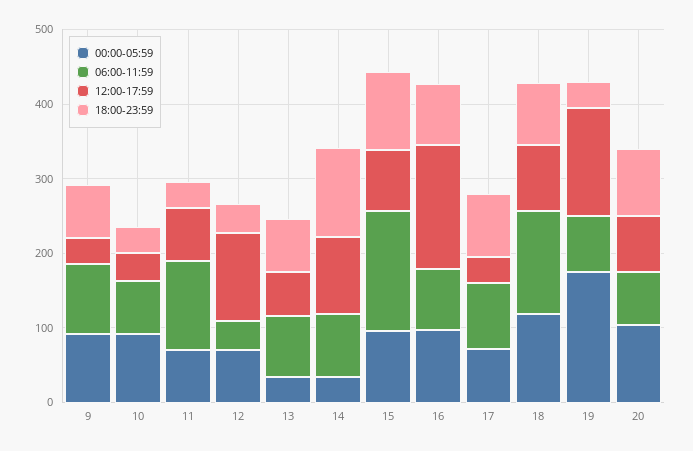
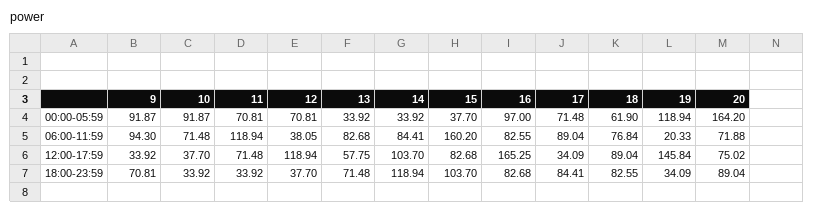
  {
    "00:00-05:59": {
      "9": 91.87,
      "10": 91.87,
      "11": 70.81,
      "12": 70.81,
      "13": 33.92,
      "14": 33.92,
-     "15": 100,
+     "15": 37.7,
      "16": 97,
      "17": 71.48,
-     "18": 120,
+     "18": 61.9,
-     "19": 180,
+     "19": 118.94,
-     "20": 100
+     "20": 164.2
    },
    "06:00-11:59": {
      "9": 94.3,
      "10": 71.48,
      "11": 118.94,
      "12": 38.05,
      "13": 82.68,
      "14": 84.41,
      "15": 160.2,
      "16": 82.55,
      "17": 89.04,
-     "18": 140,
+     "18": 76.84,
-     "19": 80,
+     "19": 20.33,
      "20": 71.88
    },
    "12:00-17:59": {
      "9": 33.92,
      "10": 37.7,
      "11": 71.48,
      "12": 118.94,
      "13": 57.75,
      "14": 103.7,
      "15": 82.68,
      "16": 165.25,
      "17": 34.09,
      "18": 89.04,
      "19": 145.84,
      "20": 75.02
    },
    "18:00-23:59": {
      "9": 70.81,
      "10": 33.92,
      "11": 33.92,
      "12": 37.7,
      "13": 71.48,
      "14": 118.94,
      "15": 103.7,
      "16": 82.68,
      "17": 84.41,
      "18": 82.55,
      "19": 34.09,
      "20": 89.04
    }
  }

